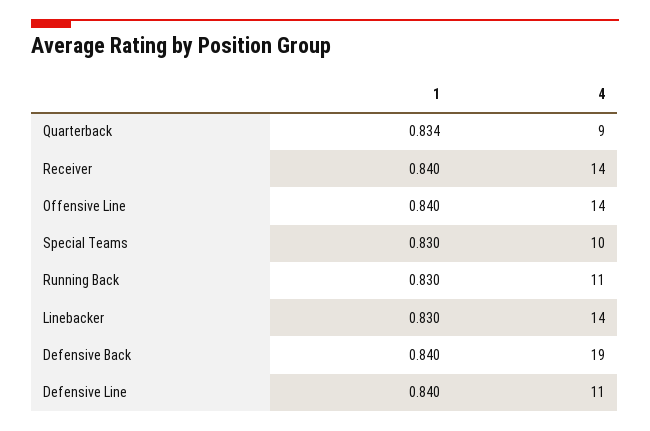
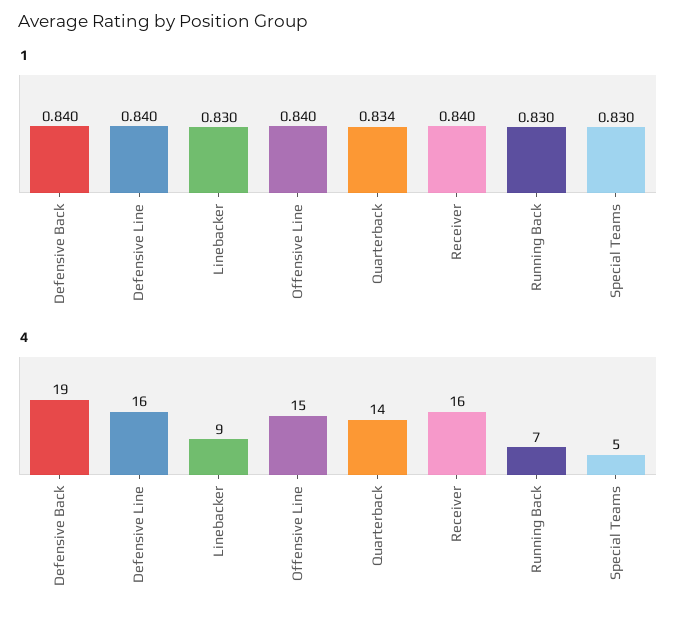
  {
    "1": {
      "Quarterback": 0.834,
      "Receiver": 0.84,
      "Offensive Line": 0.84,
      "Special Teams": 0.83,
      "Running Back": 0.83,
      "Linebacker": 0.83,
      "Defensive Back": 0.84,
      "Defensive Line": 0.84
    },
    "4": {
-     "Quarterback": 9,
+     "Quarterback": 14,
-     "Receiver": 14,
+     "Receiver": 16,
-     "Offensive Line": 14,
+     "Offensive Line": 15,
-     "Special Teams": 10,
+     "Special Teams": 5,
-     "Running Back": 11,
+     "Running Back": 7,
-     "Linebacker": 14,
+     "Linebacker": 9,
      "Defensive Back": 19,
-     "Defensive Line": 11
+     "Defensive Line": 16
    }
  }

